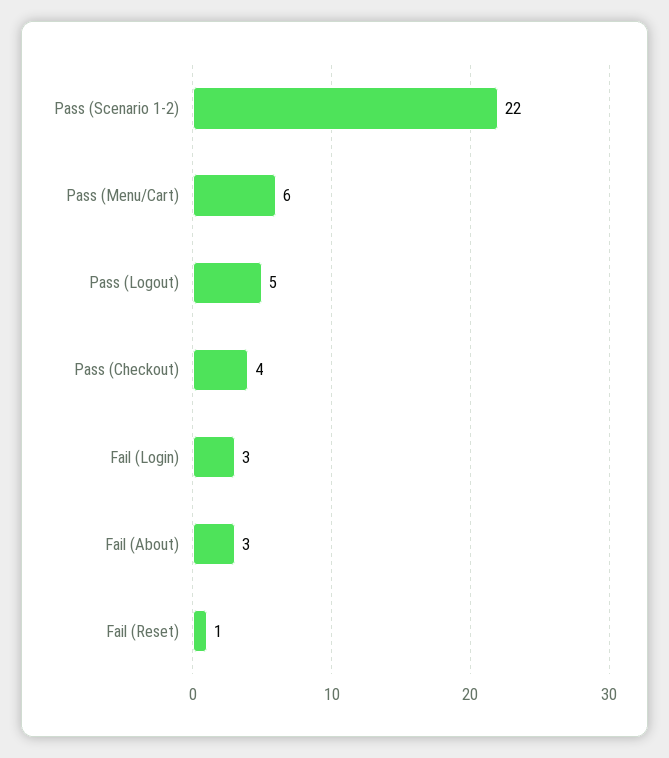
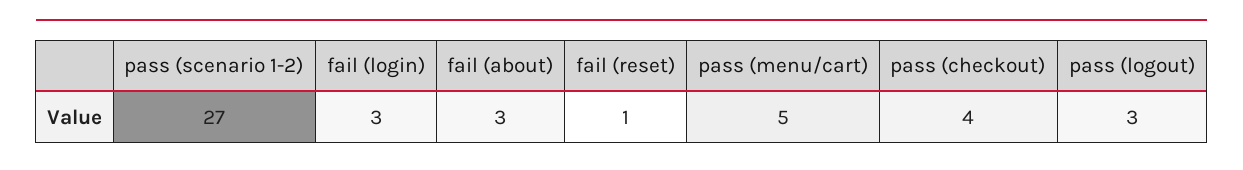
  {
-   "Pass (Scenario 1-2)": 22,
+   "Pass (Scenario 1-2)": 27,
-   "Pass (Menu/Cart)": 6,
+   "Pass (Menu/Cart)": 5,
-   "Pass (Logout)": 5,
+   "Pass (Logout)": 3,
    "Pass (Checkout)": 4,
    "Fail (Login)": 3,
    "Fail (About)": 3,
    "Fail (Reset)": 1
  }

